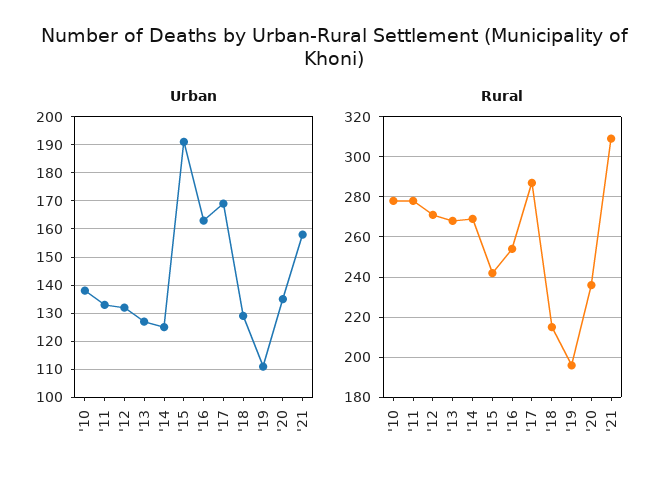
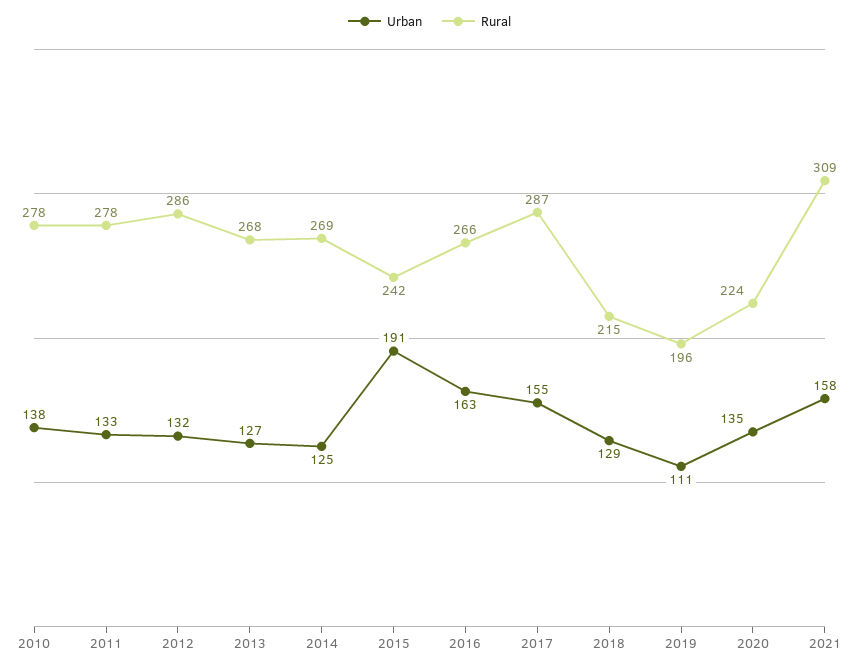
  {
    "Urban": {
      "'10": 138,
      "'11": 133,
      "'12": 132,
      "'13": 127,
      "'14": 125,
      "'15": 191,
      "'16": 163,
-     "'17": 170,
+     "'17": 155,
      "'18": 129,
      "'19": 111,
      "'20": 135,
      "'21": 158
    },
    "Rural": {
      "'10": 278,
      "'11": 278,
-     "'12": 270,
+     "'12": 286,
      "'13": 268,
      "'14": 269,
      "'15": 242,
-     "'16": 255,
+     "'16": 266,
      "'17": 287,
      "'18": 215,
      "'19": 196,
-     "'20": 235,
+     "'20": 224,
      "'21": 309
    }
  }

